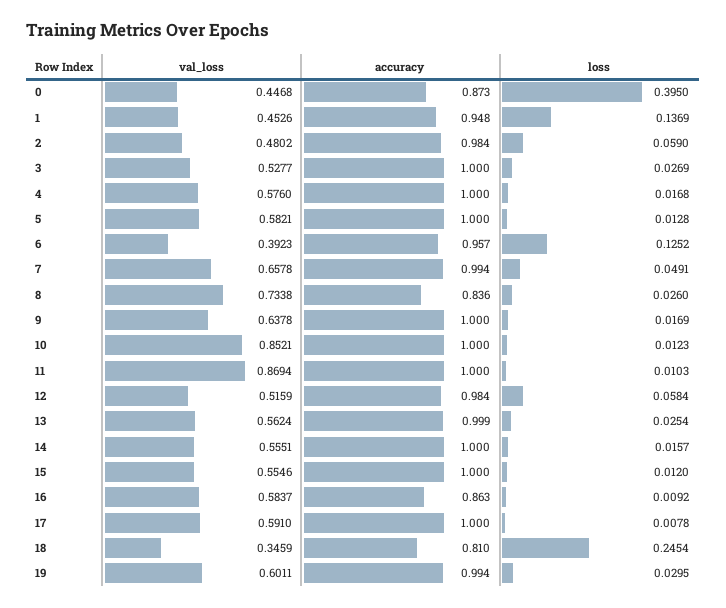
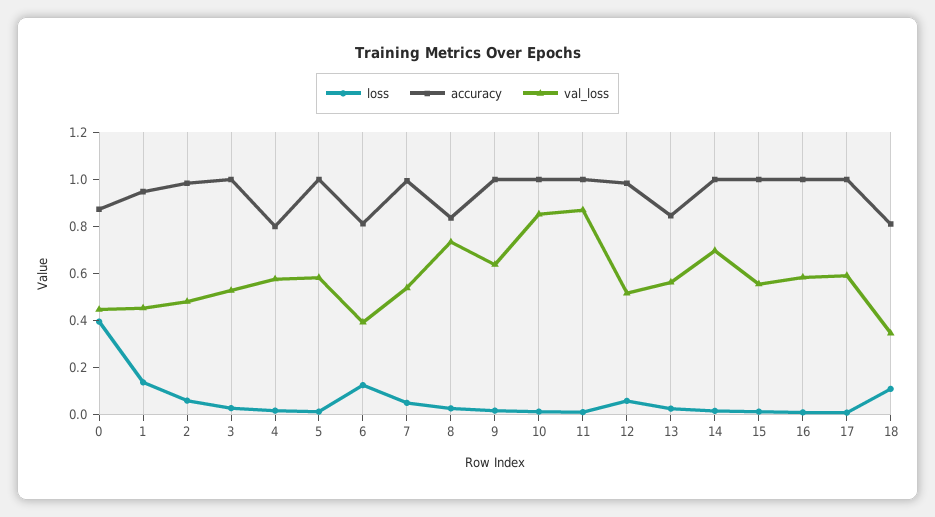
  {
    "val_loss": {
      "0": 0.4468,
      "1": 0.4526,
      "2": 0.4802,
      "3": 0.5277,
      "4": 0.576,
      "5": 0.5821,
      "6": 0.3923,
-     "7": 0.6578,
+     "7": 0.55,
      "8": 0.7338,
      "9": 0.6378,
      "10": 0.8521,
      "11": 0.8694,
      "12": 0.5159,
      "13": 0.5624,
-     "14": 0.5551,
+     "14": 0.7,
      "15": 0.5546,
      "16": 0.5837,
      "17": 0.591,
-     "18": 0.3459,
+     "18": 0.3459
-     "19": 0.6011
    },
    "accuracy": {
      "0": 0.873,
      "1": 0.948,
      "2": 0.984,
      "3": 1,
-     "4": 1,
+     "4": 0.8,
      "5": 1,
-     "6": 0.957,
+     "6": 0.8,
      "7": 0.994,
      "8": 0.836,
      "9": 1,
      "10": 1,
      "11": 1,
      "12": 0.984,
-     "13": 0.999,
+     "13": 0.85,
      "14": 1,
      "15": 1,
-     "16": 0.863,
+     "16": 1,
      "17": 1,
-     "18": 0.81,
+     "18": 0.81
-     "19": 0.994
    },
    "loss": {
      "0": 0.395,
      "1": 0.1369,
      "2": 0.059,
      "3": 0.0269,
      "4": 0.0168,
      "5": 0.0128,
      "6": 0.1252,
      "7": 0.0491,
      "8": 0.026,
      "9": 0.0169,
      "10": 0.0123,
      "11": 0.0103,
      "12": 0.0584,
      "13": 0.0254,
      "14": 0.0157,
      "15": 0.012,
      "16": 0.0092,
      "17": 0.0078,
-     "18": 0.2454,
+     "18": 0.1
-     "19": 0.0295
    }
  }

